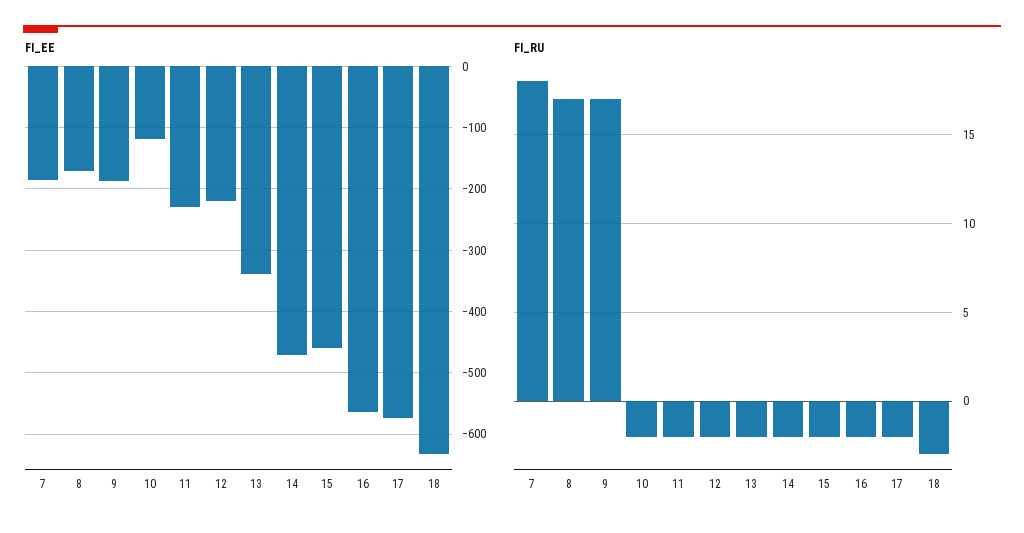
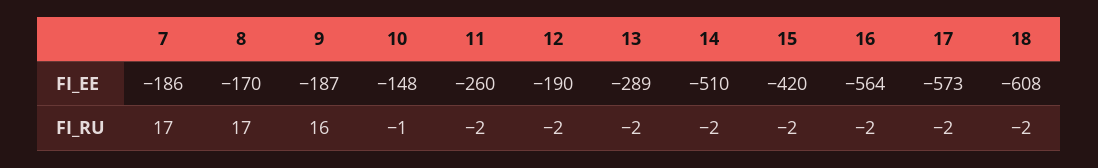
  {
    "FI_EE": {
      "7": -186,
      "8": -170,
      "9": -187,
-     "10": -120,
+     "10": -148,
-     "11": -230,
+     "11": -260,
-     "12": -220,
+     "12": -190,
-     "13": -340,
+     "13": -289,
-     "14": -470,
+     "14": -510,
-     "15": -460,
+     "15": -420,
      "16": -564,
      "17": -573,
-     "18": -630
+     "18": -608
    },
    "FI_RU": {
-     "7": 18,
+     "7": 17,
      "8": 17,
-     "9": 17,
+     "9": 16,
-     "10": -2,
+     "10": -1,
      "11": -2,
      "12": -2,
      "13": -2,
      "14": -2,
      "15": -2,
      "16": -2,
      "17": -2,
-     "18": -3
+     "18": -2
    }
  }

